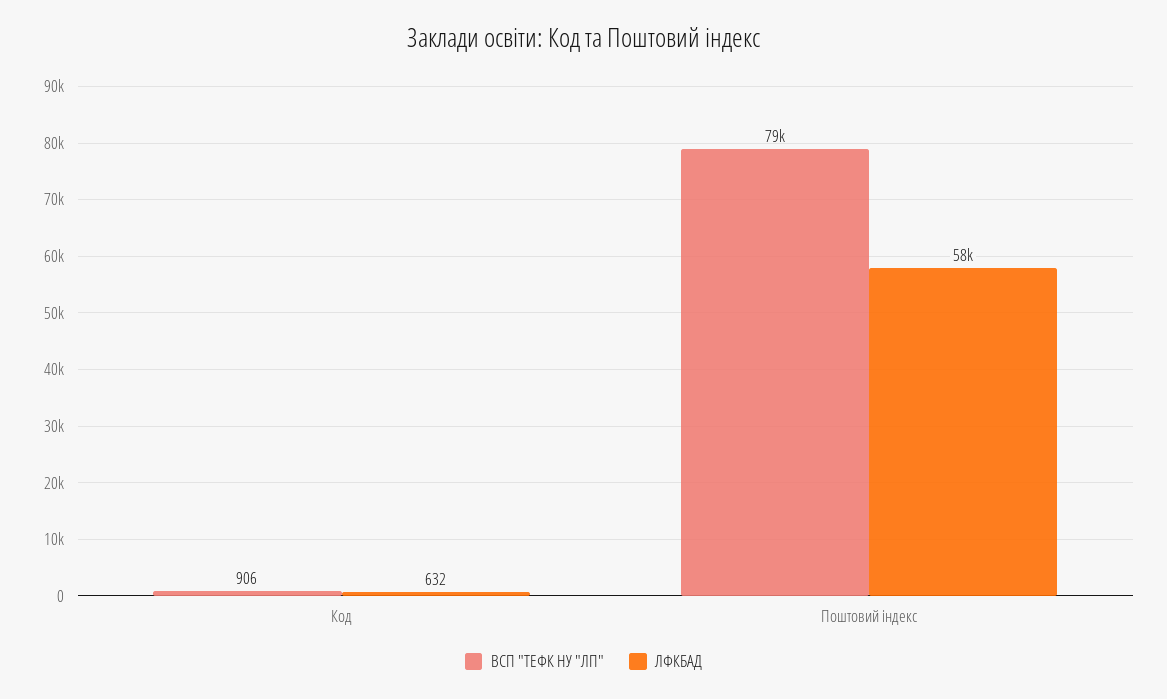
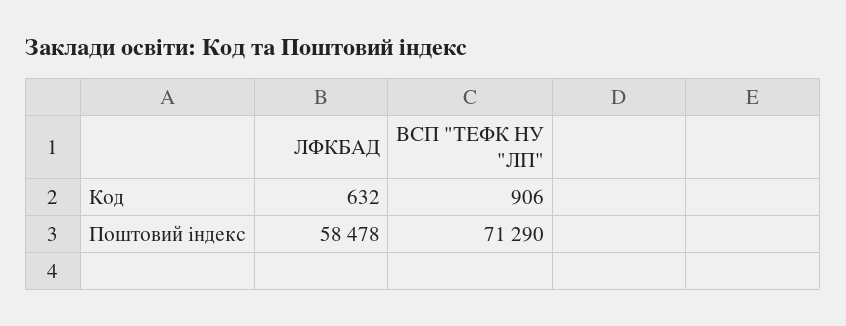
  {
    "ВСП \"ТЕФК НУ \"ЛП\"": {
      "Код": 906,
-     "Поштовий індекс": 79000
+     "Поштовий індекс": 71290
    },
    "ЛФКБАД": {
      "Код": 632,
      "Поштовий індекс": 58478
    }
  }

